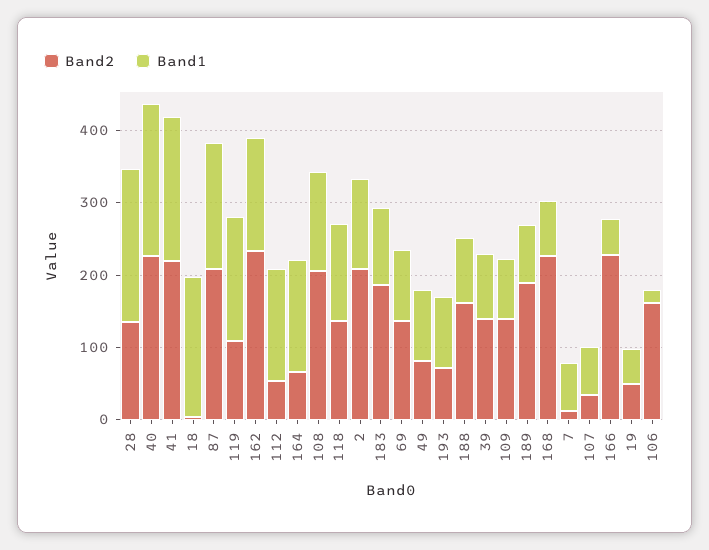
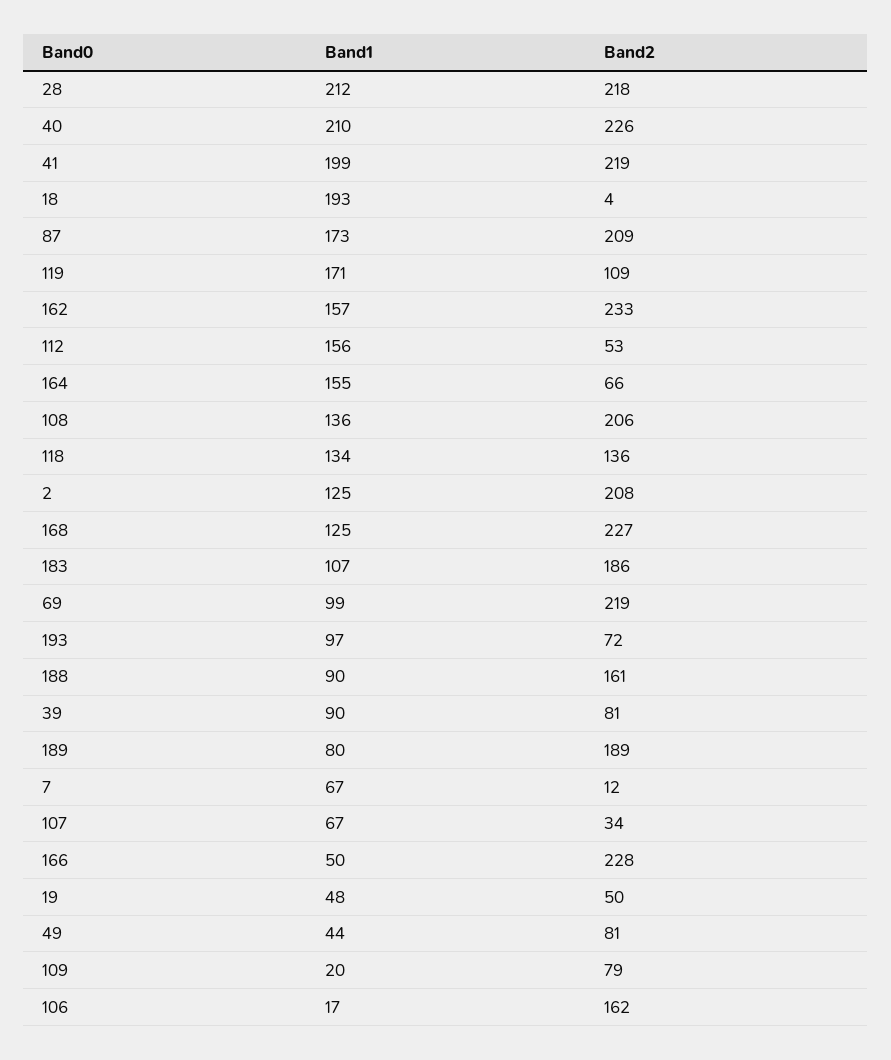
  {
    "Band2": {
-     "28": 140,
+     "28": 218,
      "40": 226,
      "41": 219,
      "18": 4,
      "87": 209,
      "119": 109,
      "162": 233,
      "112": 53,
      "164": 66,
      "108": 206,
      "118": 136,
      "2": 208,
      "183": 186,
-     "69": 140,
+     "69": 219,
      "49": 81,
      "193": 72,
      "188": 161,
-     "39": 140,
+     "39": 81,
-     "109": 140,
+     "109": 79,
      "189": 189,
      "168": 227,
      "7": 12,
      "107": 34,
      "166": 228,
      "19": 50,
      "106": 162
    },
    "Band1": {
      "28": 212,
      "40": 210,
      "41": 199,
      "18": 193,
      "87": 173,
      "119": 171,
      "162": 157,
      "112": 156,
      "164": 155,
      "108": 136,
      "118": 134,
      "2": 125,
      "183": 107,
      "69": 99,
-     "49": 100,
+     "49": 44,
      "193": 97,
      "188": 90,
      "39": 90,
-     "109": 80,
+     "109": 20,
      "189": 80,
-     "168": 80,
+     "168": 125,
      "7": 67,
      "107": 67,
      "166": 50,
      "19": 48,
      "106": 17
    }
  }

